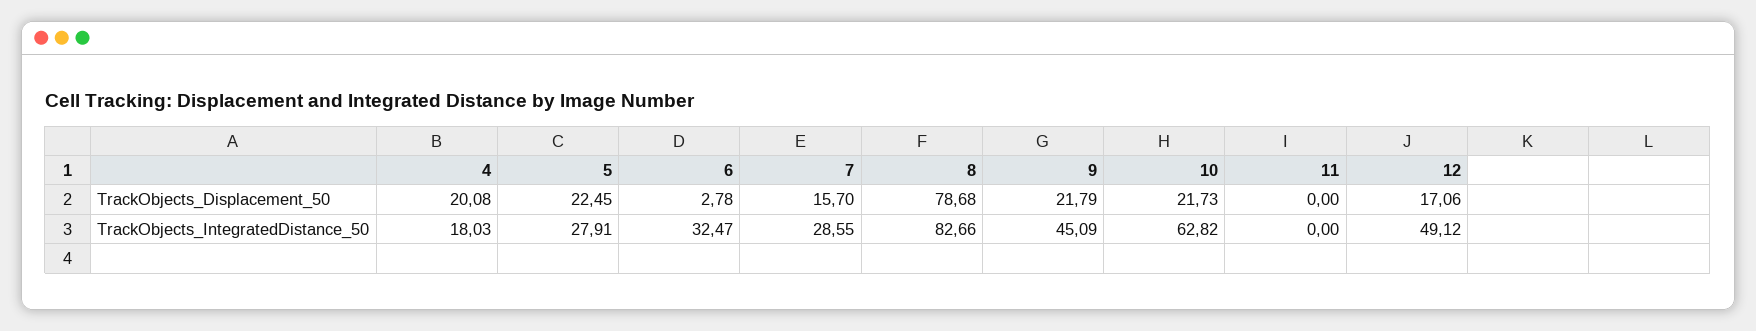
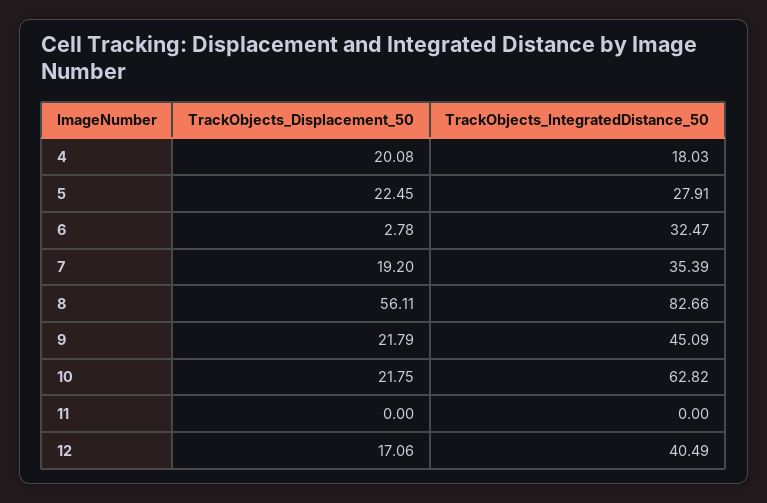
  {
    "4": {
      "TrackObjects_Displacement_50": 20.08,
      "TrackObjects_IntegratedDistance_50": 18.03
    },
    "5": {
      "TrackObjects_Displacement_50": 22.45,
      "TrackObjects_IntegratedDistance_50": 27.91
    },
    "6": {
      "TrackObjects_Displacement_50": 2.78,
      "TrackObjects_IntegratedDistance_50": 32.47
    },
    "7": {
-     "TrackObjects_Displacement_50": 15.7,
+     "TrackObjects_Displacement_50": 19.2,
-     "TrackObjects_IntegratedDistance_50": 28.55
+     "TrackObjects_IntegratedDistance_50": 35.39
    },
    "8": {
-     "TrackObjects_Displacement_50": 78.68,
+     "TrackObjects_Displacement_50": 56.11,
      "TrackObjects_IntegratedDistance_50": 82.66
    },
    "9": {
      "TrackObjects_Displacement_50": 21.79,
      "TrackObjects_IntegratedDistance_50": 45.09
    },
    "10": {
-     "TrackObjects_Displacement_50": 21.73,
+     "TrackObjects_Displacement_50": 21.75,
      "TrackObjects_IntegratedDistance_50": 62.82
    },
    "11": {
      "TrackObjects_Displacement_50": 0,
      "TrackObjects_IntegratedDistance_50": 0
    },
    "12": {
      "TrackObjects_Displacement_50": 17.06,
-     "TrackObjects_IntegratedDistance_50": 49.12
+     "TrackObjects_IntegratedDistance_50": 40.49
    }
  }

